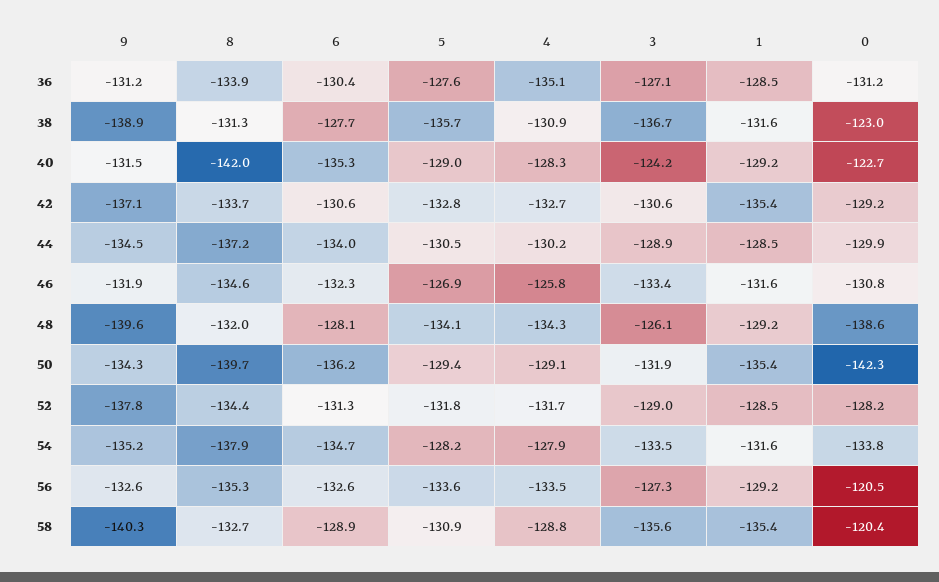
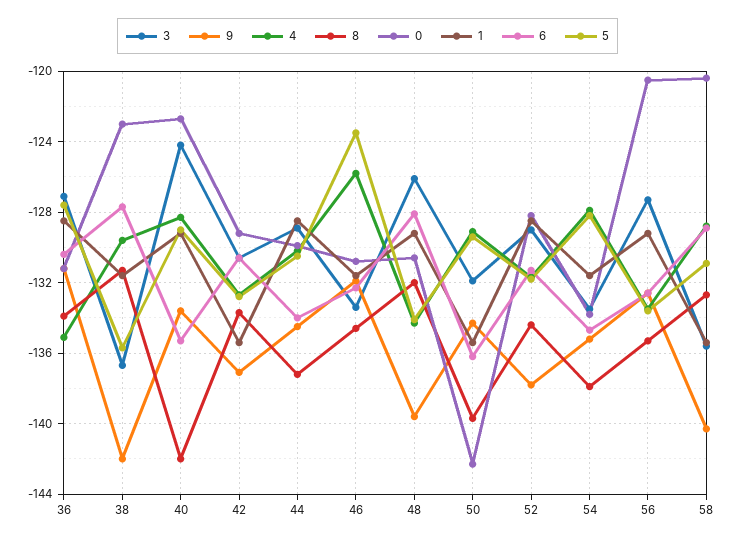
  {
    "9": {
      "36": -131.2,
-     "38": -138.9,
+     "38": -142,
-     "40": -131.5,
+     "40": -133.5,
      "42": -137.1,
      "44": -134.5,
      "46": -131.9,
      "48": -139.6,
      "50": -134.3,
      "52": -137.8,
      "54": -135.2,
      "56": -132.6,
      "58": -140.3
    },
    "8": {
      "36": -133.9,
      "38": -131.3,
      "40": -142,
      "42": -133.7,
      "44": -137.2,
      "46": -134.6,
      "48": -132,
      "50": -139.7,
      "52": -134.4,
      "54": -137.9,
      "56": -135.3,
      "58": -132.7
    },
    "6": {
      "36": -130.4,
      "38": -127.7,
      "40": -135.3,
      "42": -130.6,
      "44": -134,
      "46": -132.3,
      "48": -128.1,
      "50": -136.2,
      "52": -131.3,
      "54": -134.7,
      "56": -132.6,
      "58": -128.9
    },
    "5": {
      "36": -127.6,
      "38": -135.7,
      "40": -129,
      "42": -132.8,
      "44": -130.5,
-     "46": -126.9,
+     "46": -123.5,
      "48": -134.1,
      "50": -129.4,
      "52": -131.8,
      "54": -128.2,
      "56": -133.6,
      "58": -130.9
    },
    "4": {
      "36": -135.1,
-     "38": -130.9,
+     "38": -129.5,
      "40": -128.3,
      "42": -132.7,
      "44": -130.2,
      "46": -125.8,
      "48": -134.3,
      "50": -129.1,
      "52": -131.7,
      "54": -127.9,
      "56": -133.5,
      "58": -128.8
    },
    "3": {
      "36": -127.1,
      "38": -136.7,
      "40": -124.2,
      "42": -130.6,
      "44": -128.9,
      "46": -133.4,
      "48": -126.1,
      "50": -131.9,
      "52": -129,
      "54": -133.5,
      "56": -127.3,
      "58": -135.6
    },
    "1": {
      "36": -128.5,
      "38": -131.6,
      "40": -129.2,
      "42": -135.4,
      "44": -128.5,
      "46": -131.6,
      "48": -129.2,
      "50": -135.4,
      "52": -128.5,
      "54": -131.6,
      "56": -129.2,
      "58": -135.4
    },
    "0": {
      "36": -131.2,
      "38": -123,
      "40": -122.7,
      "42": -129.2,
      "44": -129.9,
      "46": -130.8,
-     "48": -138.6,
+     "48": -130.5,
      "50": -142.3,
      "52": -128.2,
      "54": -133.8,
      "56": -120.5,
      "58": -120.4
    }
  }

